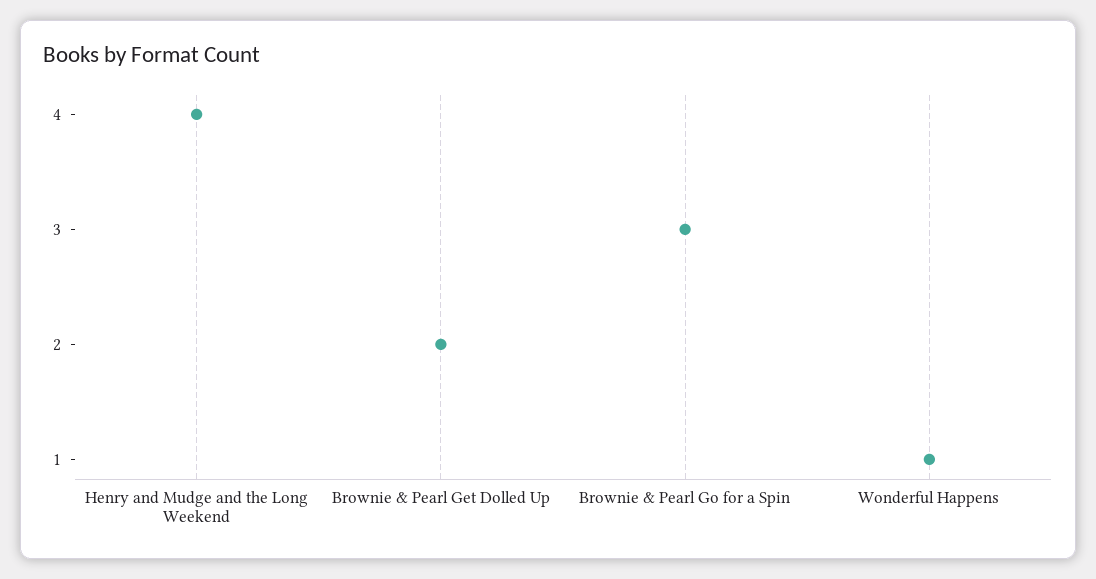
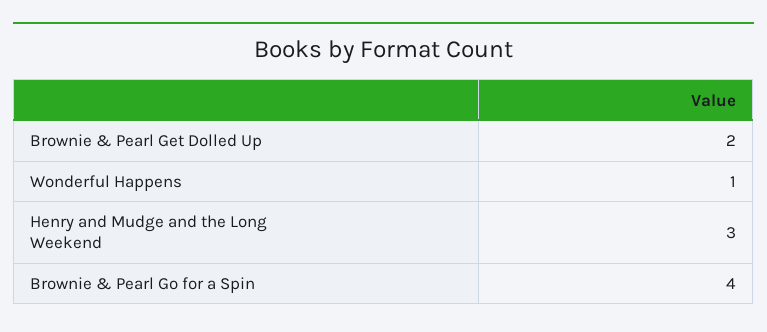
  {
-   "Henry and Mudge and the Long Weekend": 4,
+   "Henry and Mudge and the Long Weekend": 3,
    "Brownie & Pearl Get Dolled Up": 2,
-   "Brownie & Pearl Go for a Spin": 3,
+   "Brownie & Pearl Go for a Spin": 4,
    "Wonderful Happens": 1
  }

